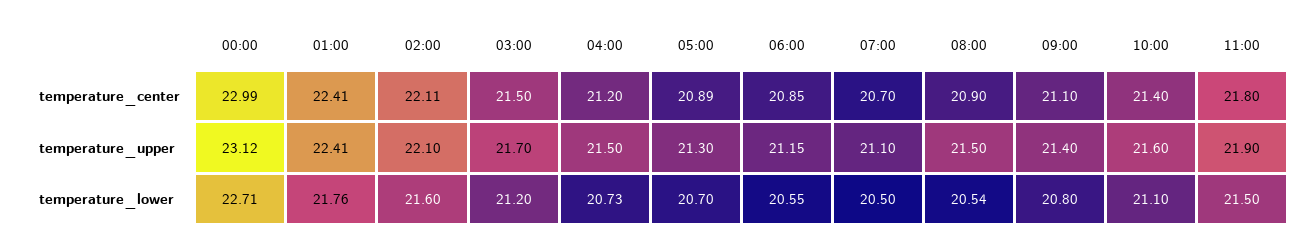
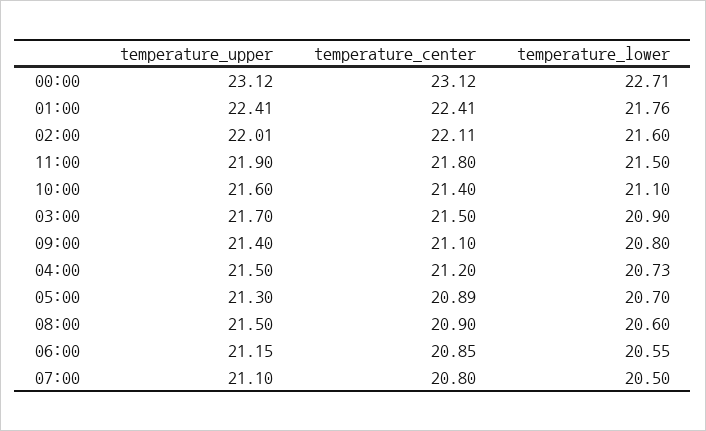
  {
    "00:00": {
-     "temperature_center": 22.99,
+     "temperature_center": 23.12,
      "temperature_upper": 23.12,
      "temperature_lower": 22.71
    },
    "01:00": {
      "temperature_center": 22.41,
      "temperature_upper": 22.41,
      "temperature_lower": 21.76
    },
    "02:00": {
      "temperature_center": 22.11,
-     "temperature_upper": 22.1,
+     "temperature_upper": 22.01,
      "temperature_lower": 21.6
    },
    "03:00": {
      "temperature_center": 21.5,
      "temperature_upper": 21.7,
-     "temperature_lower": 21.2
+     "temperature_lower": 20.9
    },
    "04:00": {
      "temperature_center": 21.2,
      "temperature_upper": 21.5,
      "temperature_lower": 20.73
    },
    "05:00": {
      "temperature_center": 20.89,
      "temperature_upper": 21.3,
      "temperature_lower": 20.7
    },
    "06:00": {
      "temperature_center": 20.85,
      "temperature_upper": 21.15,
      "temperature_lower": 20.55
    },
    "07:00": {
-     "temperature_center": 20.7,
+     "temperature_center": 20.8,
      "temperature_upper": 21.1,
      "temperature_lower": 20.5
    },
    "08:00": {
      "temperature_center": 20.9,
      "temperature_upper": 21.5,
-     "temperature_lower": 20.54
+     "temperature_lower": 20.6
    },
    "09:00": {
      "temperature_center": 21.1,
      "temperature_upper": 21.4,
      "temperature_lower": 20.8
    },
    "10:00": {
      "temperature_center": 21.4,
      "temperature_upper": 21.6,
      "temperature_lower": 21.1
    },
    "11:00": {
      "temperature_center": 21.8,
      "temperature_upper": 21.9,
      "temperature_lower": 21.5
    }
  }

